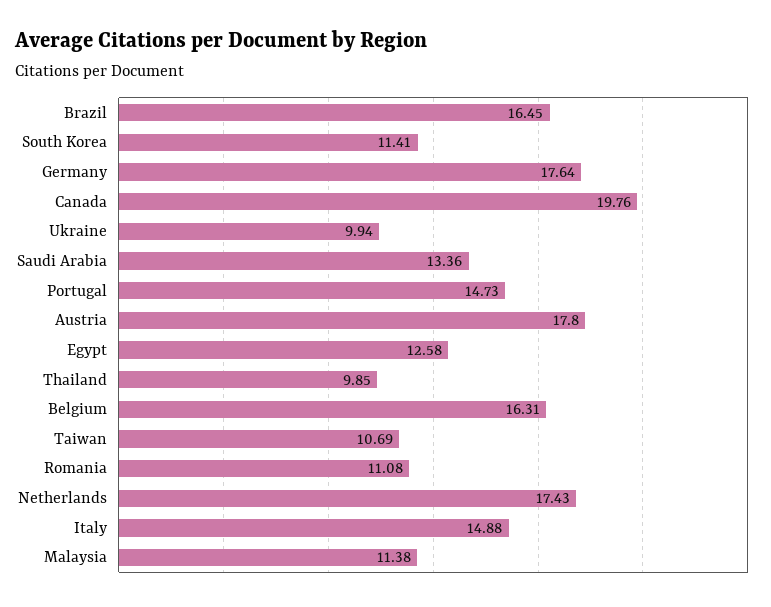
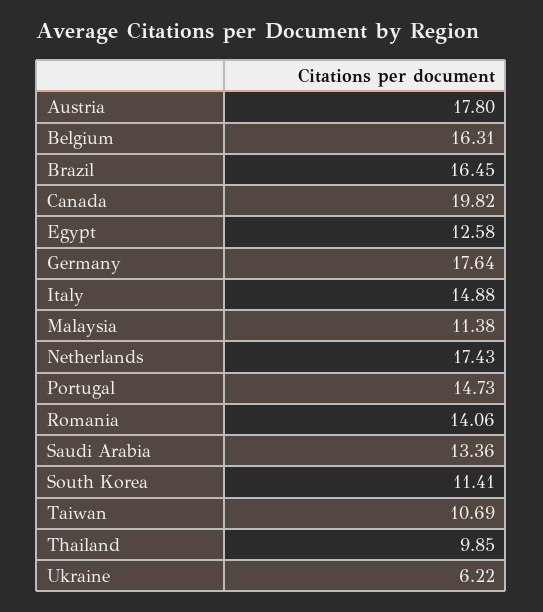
  {
    "Brazil": 16.45,
    "South Korea": 11.41,
    "Germany": 17.64,
-   "Canada": 19.76,
+   "Canada": 19.82,
-   "Ukraine": 9.94,
+   "Ukraine": 6.22,
    "Saudi Arabia": 13.36,
    "Portugal": 14.73,
    "Austria": 17.8,
    "Egypt": 12.58,
    "Thailand": 9.85,
    "Belgium": 16.31,
    "Taiwan": 10.69,
-   "Romania": 11.08,
+   "Romania": 14.06,
    "Netherlands": 17.43,
    "Italy": 14.88,
    "Malaysia": 11.38
  }

